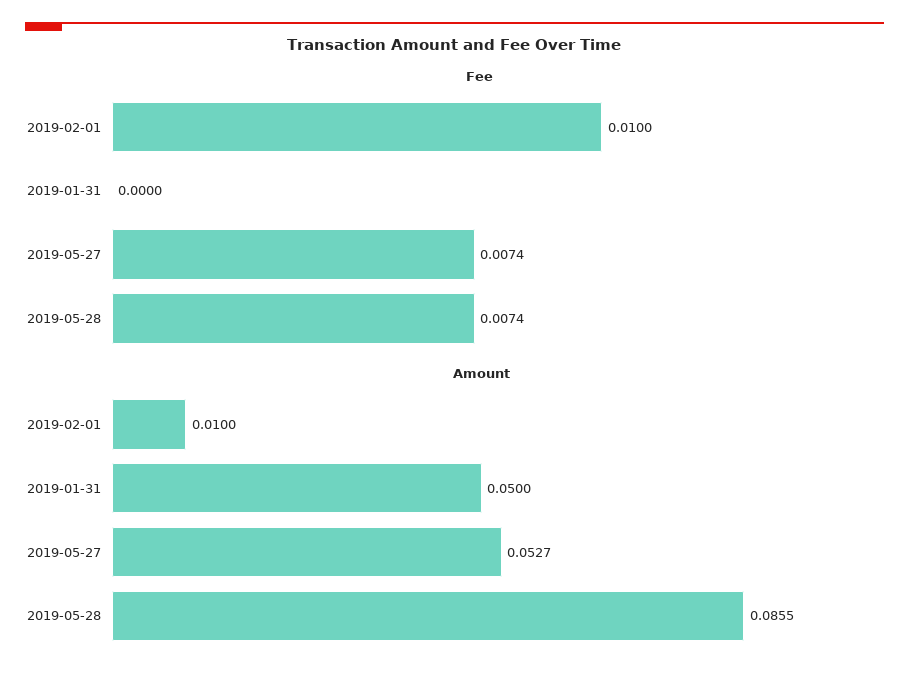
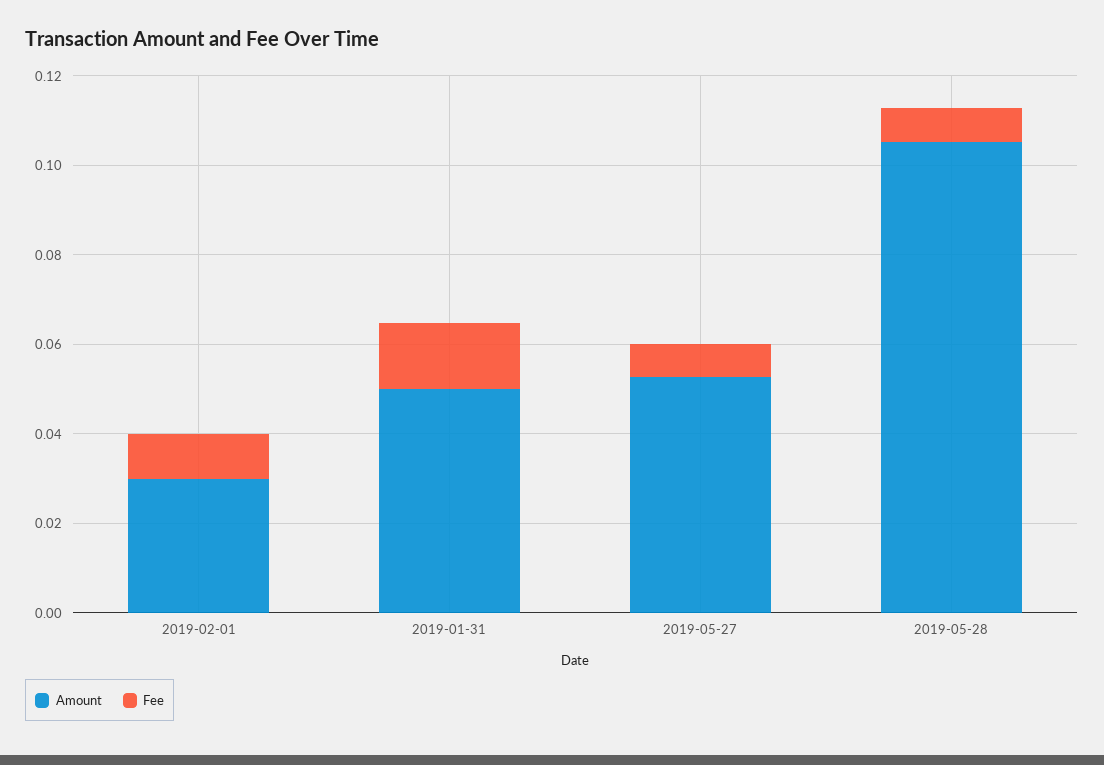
  {
    "Fee": {
      "2019-02-01": 0.01,
-     "2019-01-31": 0,
+     "2019-01-31": 0.015,
      "2019-05-27": 0.0074,
      "2019-05-28": 0.0074
    },
    "Amount": {
-     "2019-02-01": 0.01,
+     "2019-02-01": 0.03,
      "2019-01-31": 0.05,
      "2019-05-27": 0.0527,
-     "2019-05-28": 0.0855
+     "2019-05-28": 0.105
    }
  }

